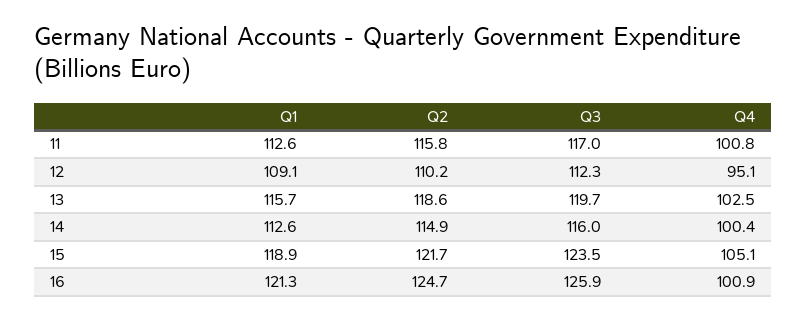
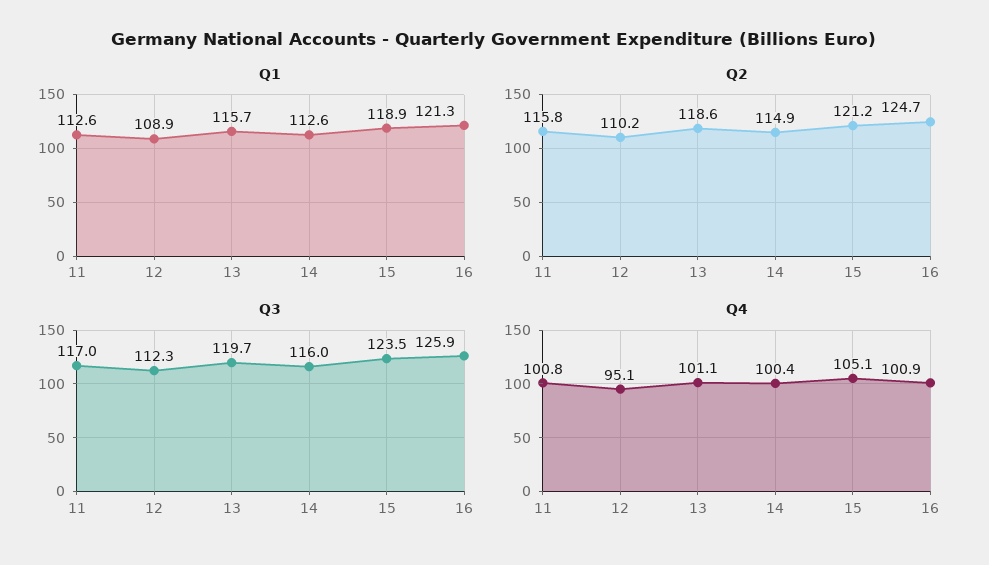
  {
    "Q1": {
      "11": 112.6,
-     "12": 109.1,
+     "12": 108.9,
      "13": 115.7,
      "14": 112.6,
      "15": 118.9,
      "16": 121.3
    },
    "Q2": {
      "11": 115.8,
      "12": 110.2,
      "13": 118.6,
      "14": 114.9,
-     "15": 121.7,
+     "15": 121.2,
      "16": 124.7
    },
    "Q3": {
      "11": 117,
      "12": 112.3,
      "13": 119.7,
      "14": 116,
      "15": 123.5,
      "16": 125.9
    },
    "Q4": {
      "11": 100.8,
      "12": 95.1,
-     "13": 102.5,
+     "13": 101.1,
      "14": 100.4,
      "15": 105.1,
      "16": 100.9
    }
  }

